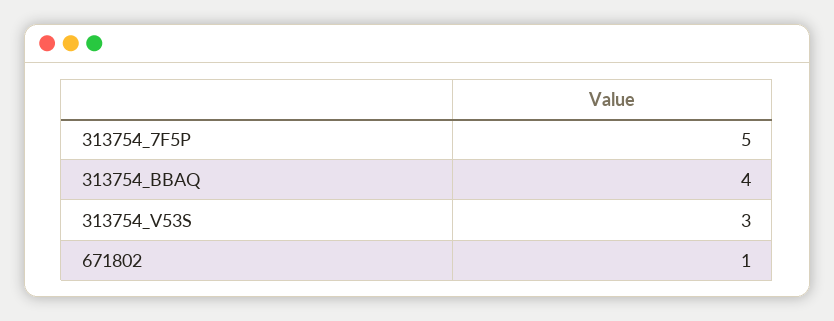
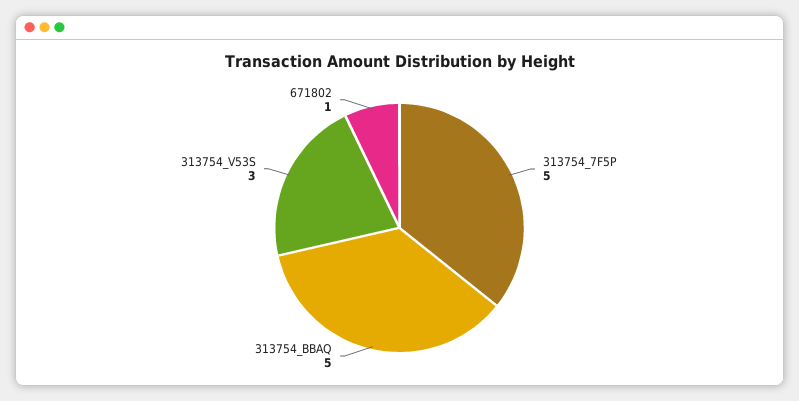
  {
    "313754_7F5P": 5,
-   "313754_BBAQ": 4,
+   "313754_BBAQ": 5,
    "313754_V53S": 3,
    "671802": 1
  }

